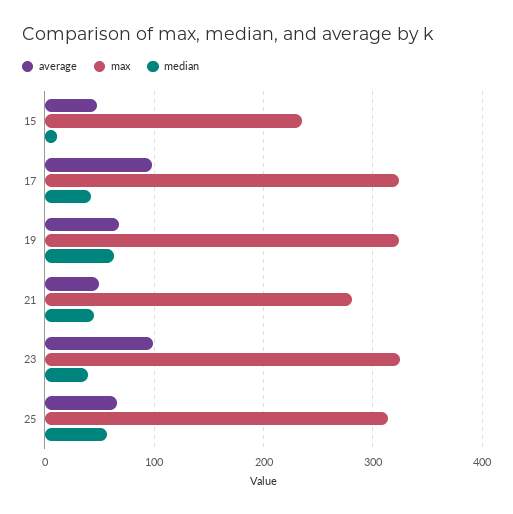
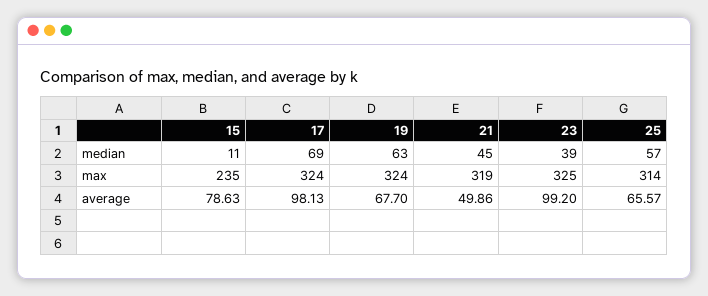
  {
    "average": {
-     "15": 50,
+     "15": 78.63,
      "17": 98.13,
      "19": 67.7,
      "21": 49.86,
      "23": 99.2,
      "25": 65.57
    },
    "max": {
      "15": 235,
      "17": 324,
      "19": 324,
-     "21": 280,
+     "21": 319,
      "23": 325,
      "25": 314
    },
    "median": {
      "15": 11,
-     "17": 40,
+     "17": 69,
      "19": 63,
      "21": 45,
      "23": 39,
      "25": 57
    }
  }

